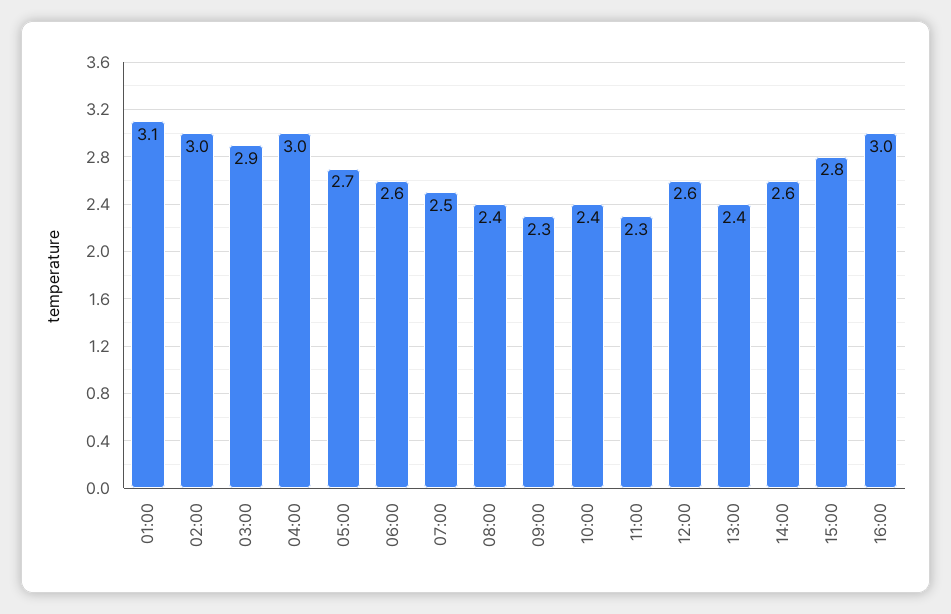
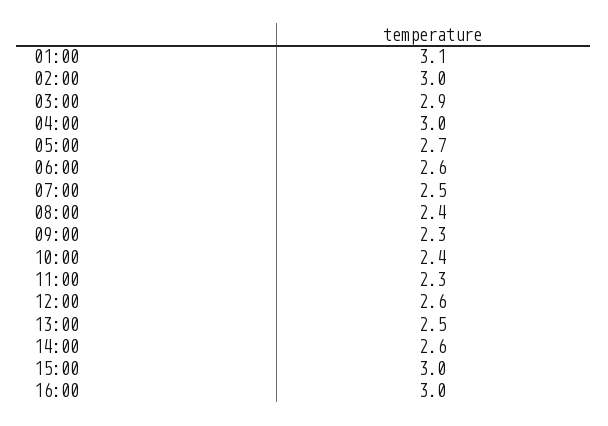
  {
    "01:00": 3.1,
    "02:00": 3,
    "03:00": 2.9,
    "04:00": 3,
    "05:00": 2.7,
    "06:00": 2.6,
    "07:00": 2.5,
    "08:00": 2.4,
    "09:00": 2.3,
    "10:00": 2.4,
    "11:00": 2.3,
    "12:00": 2.6,
-   "13:00": 2.4,
+   "13:00": 2.5,
    "14:00": 2.6,
-   "15:00": 2.8,
+   "15:00": 3,
    "16:00": 3
  }

